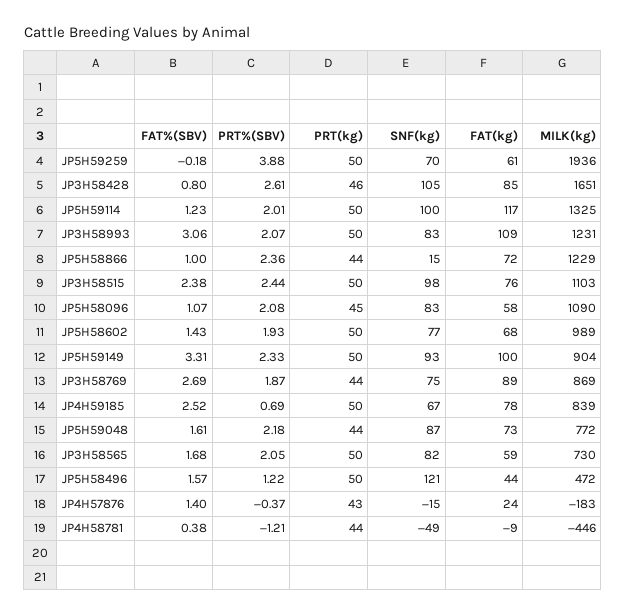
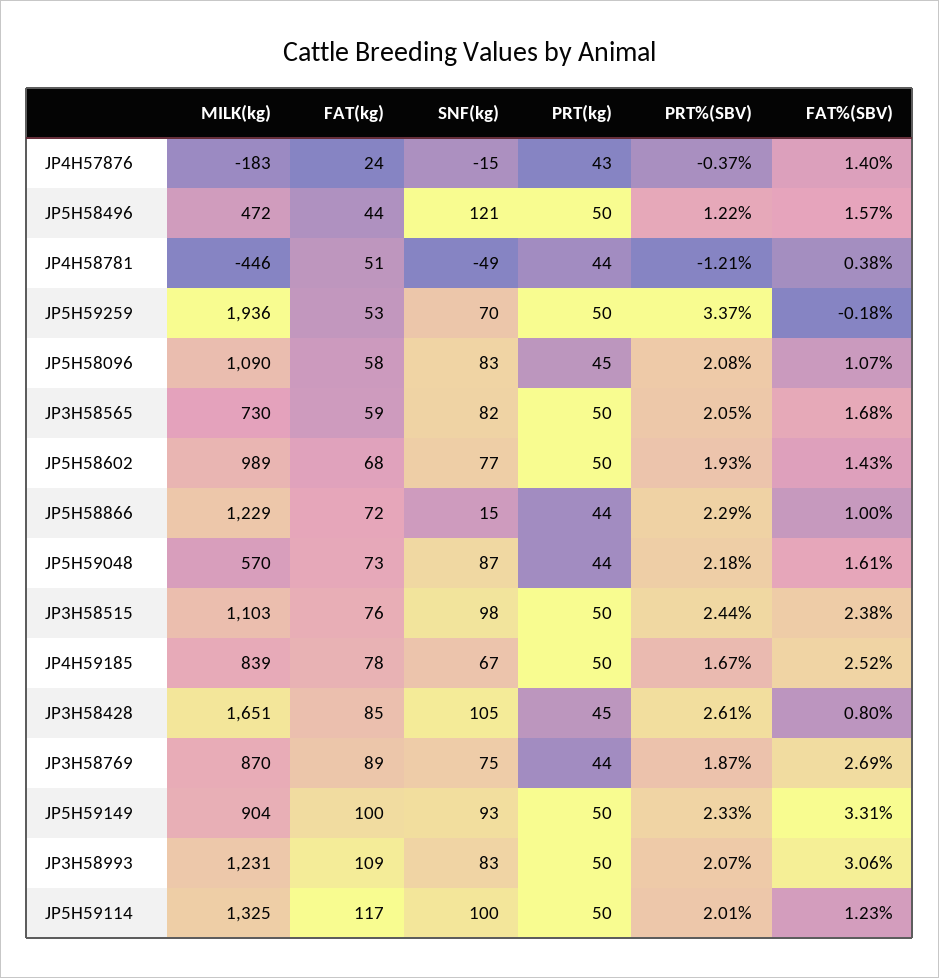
  {
    "FAT%(SBV)": {
      "JP5H59259": -0.18,
      "JP3H58428": 0.8,
      "JP5H59114": 1.23,
      "JP3H58993": 3.06,
      "JP5H58866": 1,
      "JP3H58515": 2.38,
      "JP5H58096": 1.07,
      "JP5H58602": 1.43,
      "JP5H59149": 3.31,
      "JP3H58769": 2.69,
      "JP4H59185": 2.52,
      "JP5H59048": 1.61,
      "JP3H58565": 1.68,
      "JP5H58496": 1.57,
      "JP4H57876": 1.4,
      "JP4H58781": 0.38
    },
    "PRT%(SBV)": {
-     "JP5H59259": 3.88,
+     "JP5H59259": 3.37,
      "JP3H58428": 2.61,
      "JP5H59114": 2.01,
      "JP3H58993": 2.07,
-     "JP5H58866": 2.36,
+     "JP5H58866": 2.29,
      "JP3H58515": 2.44,
      "JP5H58096": 2.08,
      "JP5H58602": 1.93,
      "JP5H59149": 2.33,
      "JP3H58769": 1.87,
-     "JP4H59185": 0.69,
+     "JP4H59185": 1.67,
      "JP5H59048": 2.18,
      "JP3H58565": 2.05,
      "JP5H58496": 1.22,
      "JP4H57876": -0.37,
      "JP4H58781": -1.21
    },
    "PRT(kg)": {
      "JP5H59259": 50,
-     "JP3H58428": 46,
+     "JP3H58428": 45,
      "JP5H59114": 50,
      "JP3H58993": 50,
      "JP5H58866": 44,
      "JP3H58515": 50,
      "JP5H58096": 45,
      "JP5H58602": 50,
      "JP5H59149": 50,
      "JP3H58769": 44,
      "JP4H59185": 50,
      "JP5H59048": 44,
      "JP3H58565": 50,
      "JP5H58496": 50,
      "JP4H57876": 43,
      "JP4H58781": 44
    },
    "SNF(kg)": {
      "JP5H59259": 70,
      "JP3H58428": 105,
      "JP5H59114": 100,
      "JP3H58993": 83,
      "JP5H58866": 15,
      "JP3H58515": 98,
      "JP5H58096": 83,
      "JP5H58602": 77,
      "JP5H59149": 93,
      "JP3H58769": 75,
      "JP4H59185": 67,
      "JP5H59048": 87,
      "JP3H58565": 82,
      "JP5H58496": 121,
      "JP4H57876": -15,
      "JP4H58781": -49
    },
    "FAT(kg)": {
-     "JP5H59259": 61,
+     "JP5H59259": 53,
      "JP3H58428": 85,
      "JP5H59114": 117,
      "JP3H58993": 109,
      "JP5H58866": 72,
      "JP3H58515": 76,
      "JP5H58096": 58,
      "JP5H58602": 68,
      "JP5H59149": 100,
      "JP3H58769": 89,
      "JP4H59185": 78,
      "JP5H59048": 73,
      "JP3H58565": 59,
      "JP5H58496": 44,
      "JP4H57876": 24,
-     "JP4H58781": -9
+     "JP4H58781": 51
    },
    "MILK(kg)": {
      "JP5H59259": 1936,
      "JP3H58428": 1651,
      "JP5H59114": 1325,
      "JP3H58993": 1231,
      "JP5H58866": 1229,
      "JP3H58515": 1103,
      "JP5H58096": 1090,
      "JP5H58602": 989,
      "JP5H59149": 904,
-     "JP3H58769": 869,
+     "JP3H58769": 870,
      "JP4H59185": 839,
-     "JP5H59048": 772,
+     "JP5H59048": 570,
      "JP3H58565": 730,
      "JP5H58496": 472,
      "JP4H57876": -183,
      "JP4H58781": -446
    }
  }

